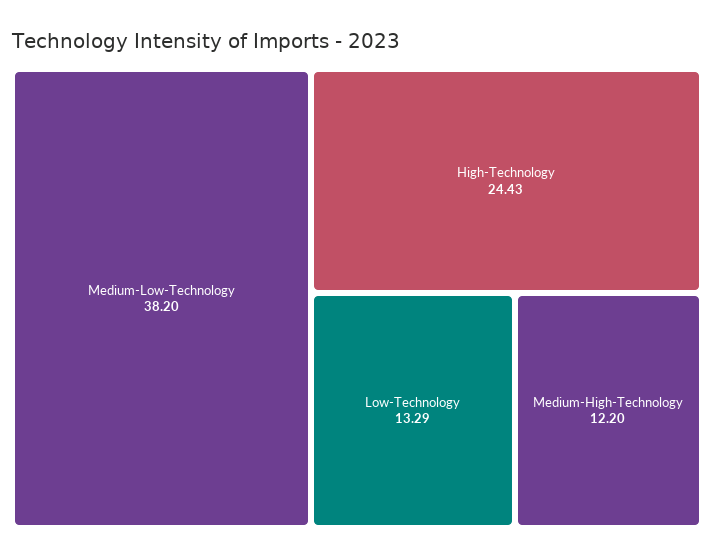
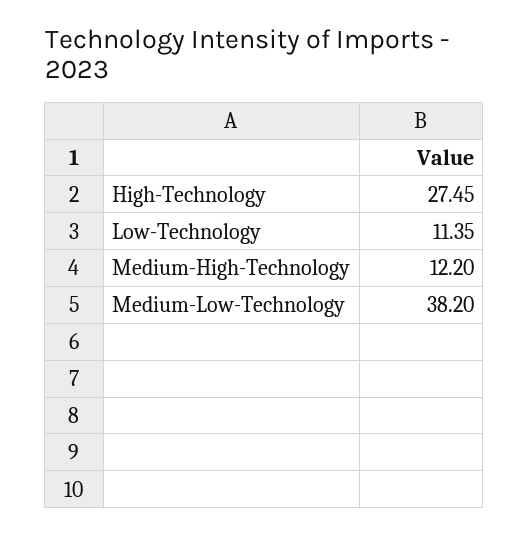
  {
    "Medium-Low-Technology": 38.2,
-   "High-Technology": 24.43,
+   "High-Technology": 27.45,
-   "Low-Technology": 13.29,
+   "Low-Technology": 11.35,
    "Medium-High-Technology": 12.2
  }

